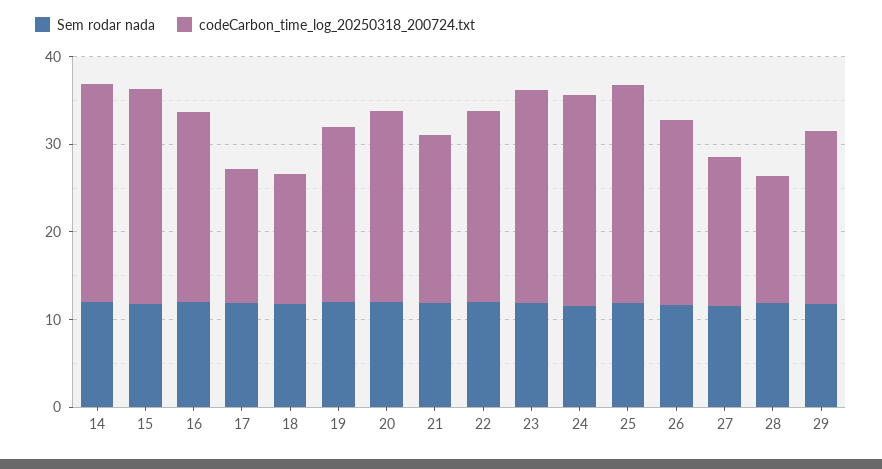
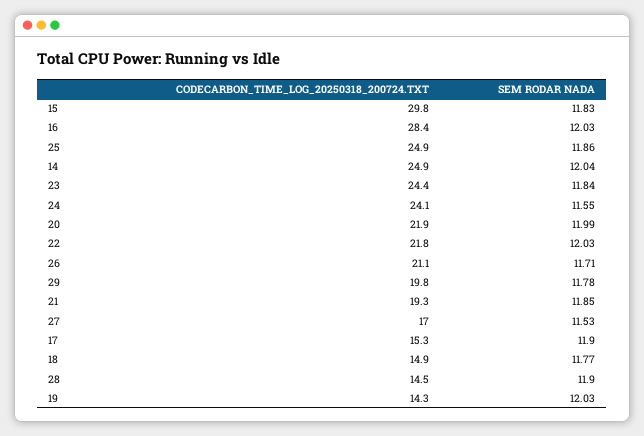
  {
    "Sem rodar nada": {
      "14": 12.04,
      "15": 11.83,
      "16": 12.03,
      "17": 11.9,
      "18": 11.77,
      "19": 12.03,
      "20": 11.99,
      "21": 11.85,
      "22": 12.03,
      "23": 11.84,
      "24": 11.55,
      "25": 11.86,
      "26": 11.71,
      "27": 11.53,
      "28": 11.9,
      "29": 11.78
    },
    "codeCarbon_time_log_20250318_200724.txt": {
      "14": 24.9,
-     "15": 24,
+     "15": 29.8,
-     "16": 22,
+     "16": 28.4,
      "17": 15.3,
      "18": 14.9,
-     "19": 20,
+     "19": 14.3,
      "20": 21.9,
      "21": 19.3,
      "22": 21.8,
      "23": 24.4,
      "24": 24.1,
      "25": 24.9,
      "26": 21.1,
      "27": 17,
      "28": 14.5,
      "29": 19.8
    }
  }

